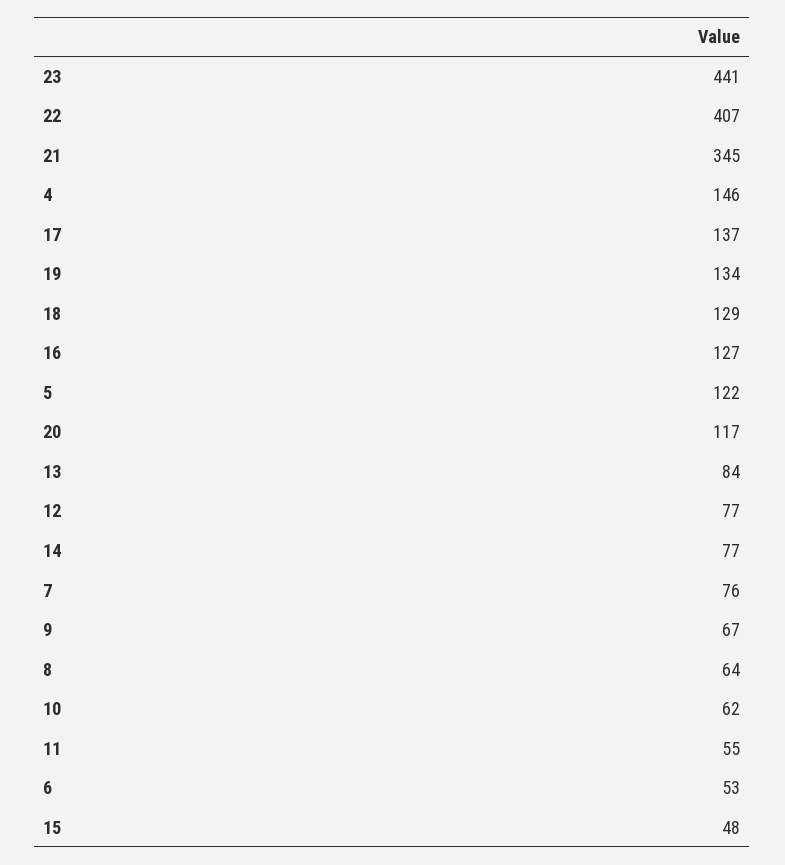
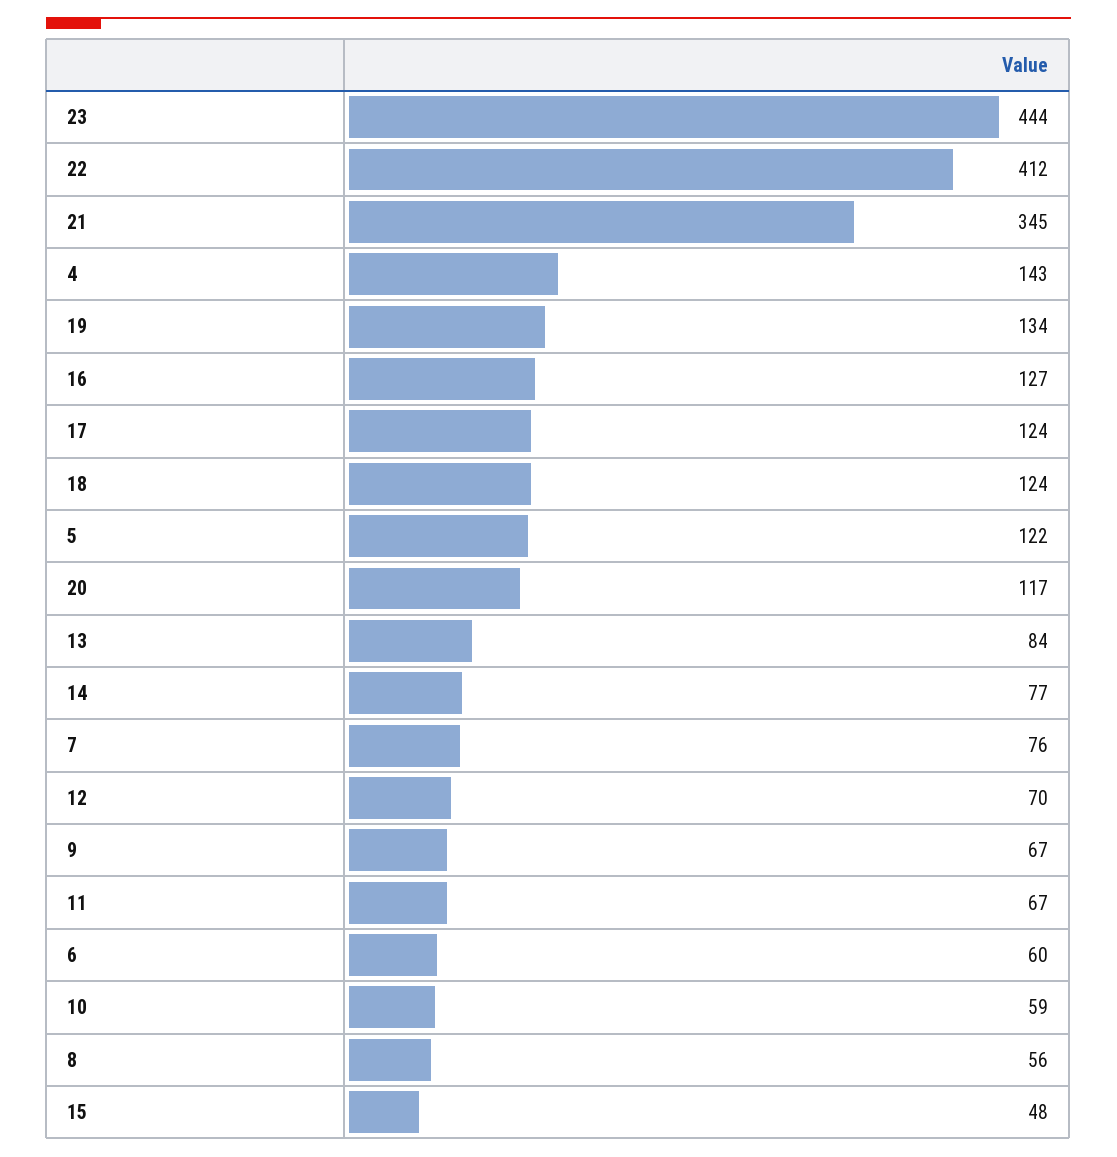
  {
-   "23": 441,
+   "23": 444,
-   "22": 407,
+   "22": 412,
    "21": 345,
-   "4": 146,
+   "4": 143,
-   "17": 137,
+   "17": 124,
    "19": 134,
-   "18": 129,
+   "18": 124,
    "16": 127,
    "5": 122,
    "20": 117,
    "13": 84,
-   "12": 77,
+   "12": 70,
    "14": 77,
    "7": 76,
    "9": 67,
-   "8": 64,
+   "8": 56,
-   "10": 62,
+   "10": 59,
-   "11": 55,
+   "11": 67,
-   "6": 53,
+   "6": 60,
    "15": 48
  }

